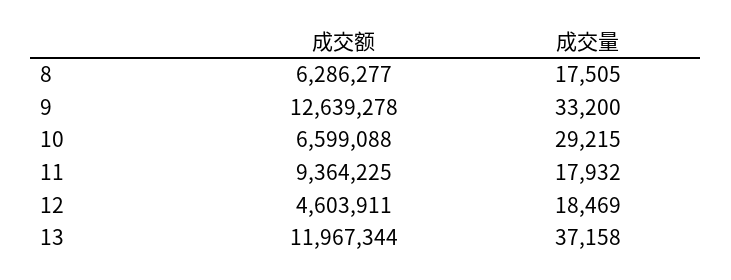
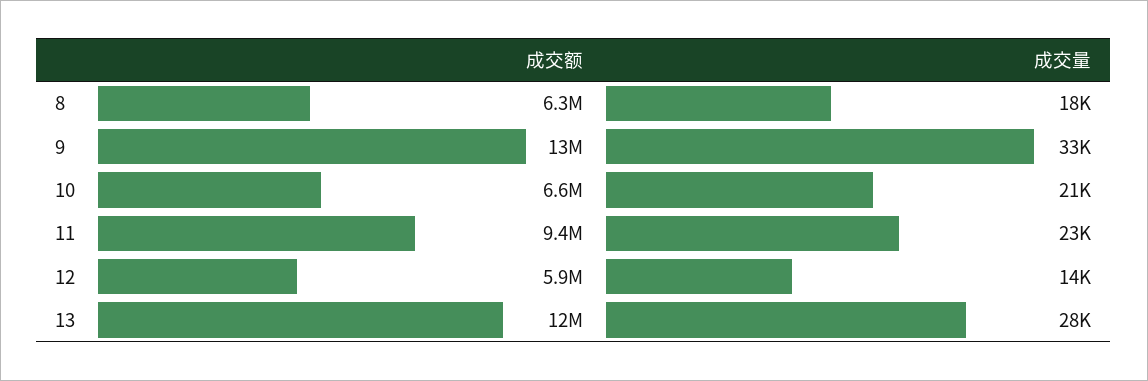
  {
    "成交额": {
      "8": 6286277,
      "9": 12639278,
      "10": 6599088,
      "11": 9364225,
-     "12": 4603911,
+     "12": 5900000,
      "13": 11967344
    },
    "成交量": {
      "8": 17505,
      "9": 33200,
-     "10": 29215,
+     "10": 21000,
-     "11": 17932,
+     "11": 23000,
-     "12": 18469,
+     "12": 14000,
-     "13": 37158
+     "13": 28000
    }
  }

